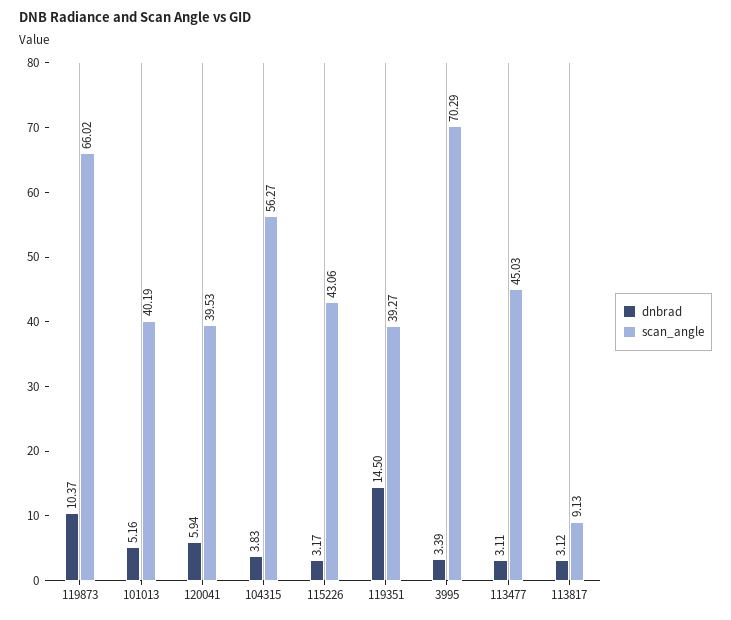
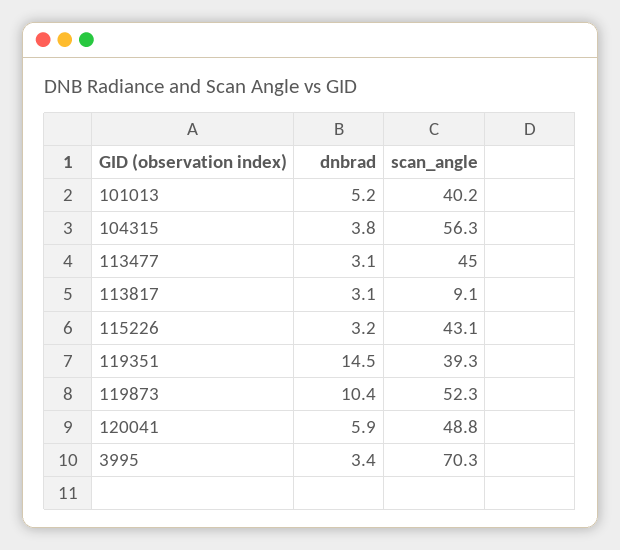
  {
    "dnbrad": {
      "119873": 10.37,
      "101013": 5.16,
      "120041": 5.94,
      "104315": 3.83,
      "115226": 3.17,
      "119351": 14.5,
      "3995": 3.39,
      "113477": 3.11,
      "113817": 3.12
    },
    "scan_angle": {
-     "119873": 66.02,
+     "119873": 52.3,
      "101013": 40.19,
-     "120041": 39.53,
+     "120041": 48.8,
      "104315": 56.27,
      "115226": 43.06,
      "119351": 39.27,
      "3995": 70.29,
      "113477": 45.03,
      "113817": 9.13
    }
  }

